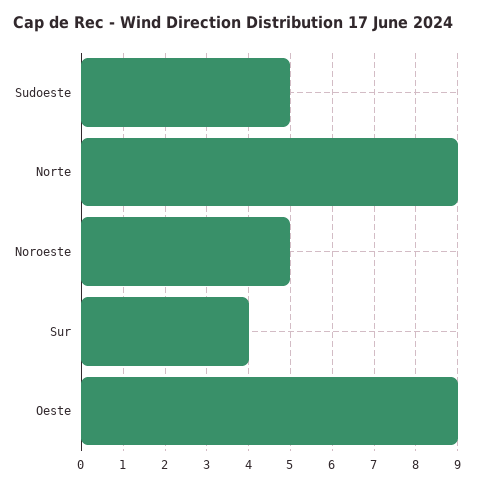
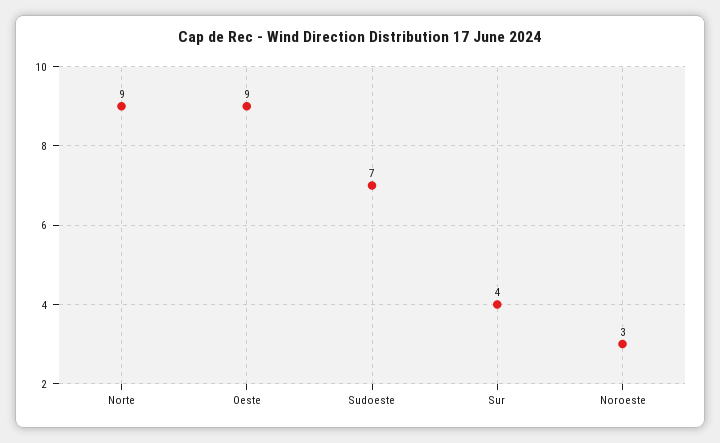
  {
-   "Sudoeste": 5,
+   "Sudoeste": 7,
    "Norte": 9,
-   "Noroeste": 5,
+   "Noroeste": 3,
    "Sur": 4,
    "Oeste": 9
  }

